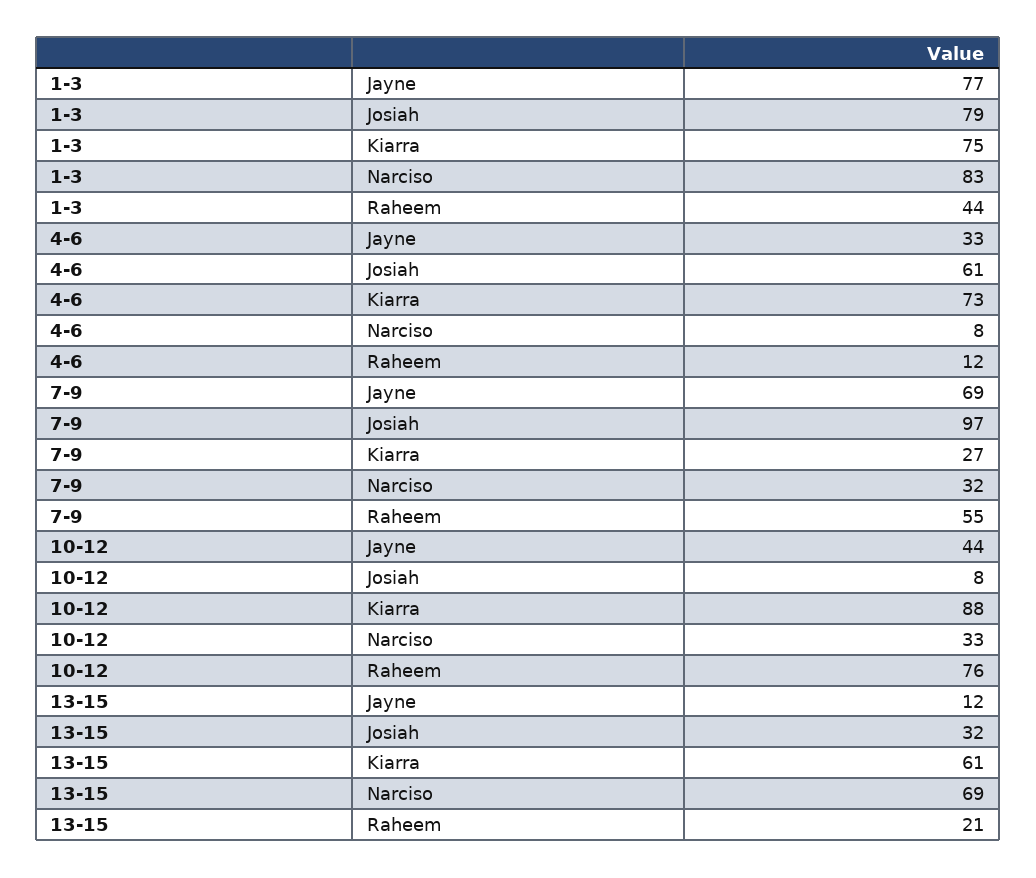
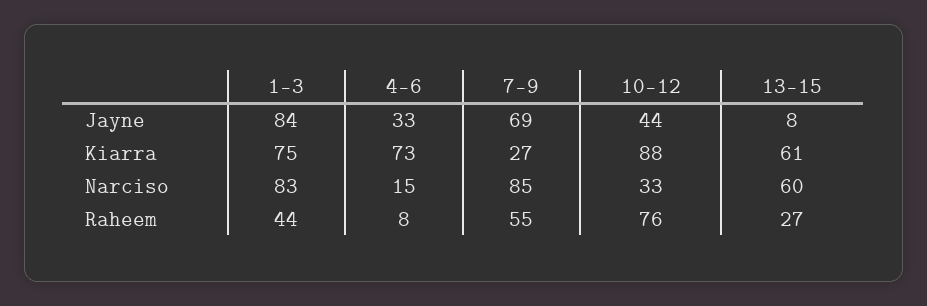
  {
    "1-3": {
-     "Jayne": 77,
+     "Jayne": 84,
-     "Josiah": 79,
      "Kiarra": 75,
      "Narciso": 83,
      "Raheem": 44
    },
    "4-6": {
      "Jayne": 33,
-     "Josiah": 61,
      "Kiarra": 73,
-     "Narciso": 8,
+     "Narciso": 15,
-     "Raheem": 12
+     "Raheem": 8
    },
    "7-9": {
      "Jayne": 69,
-     "Josiah": 97,
      "Kiarra": 27,
-     "Narciso": 32,
+     "Narciso": 85,
      "Raheem": 55
    },
    "10-12": {
      "Jayne": 44,
-     "Josiah": 8,
      "Kiarra": 88,
      "Narciso": 33,
      "Raheem": 76
    },
    "13-15": {
-     "Jayne": 12,
+     "Jayne": 8,
-     "Josiah": 32,
      "Kiarra": 61,
-     "Narciso": 69,
+     "Narciso": 60,
-     "Raheem": 21
+     "Raheem": 27
    }
  }

